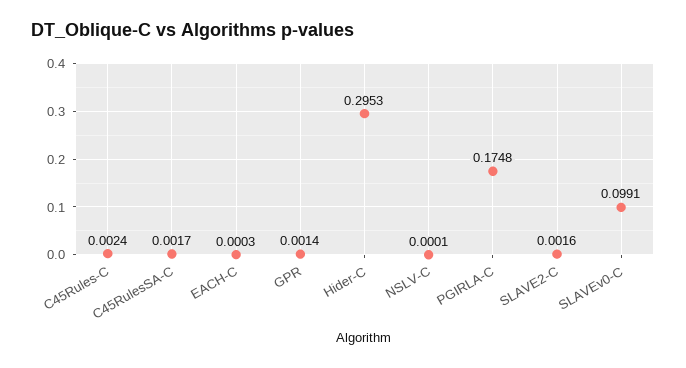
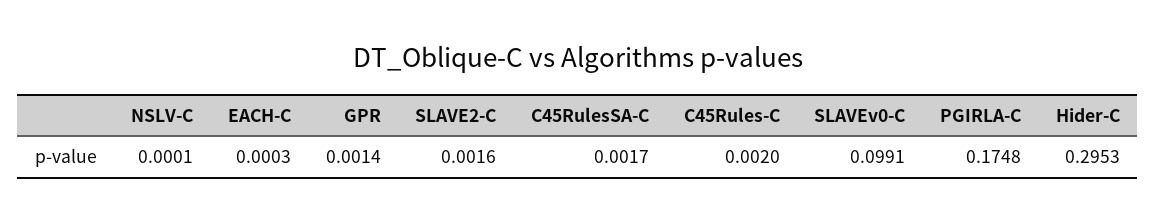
  {
-   "C45Rules-C": 0.0024,
+   "C45Rules-C": 0.002,
    "C45RulesSA-C": 0.0017,
    "EACH-C": 0.0003,
    "GPR": 0.0014,
    "Hider-C": 0.2953,
    "NSLV-C": 0.0001,
    "PGIRLA-C": 0.1748,
    "SLAVE2-C": 0.0016,
    "SLAVEv0-C": 0.0991
  }

